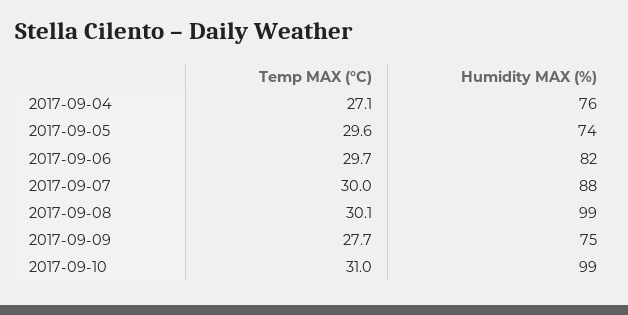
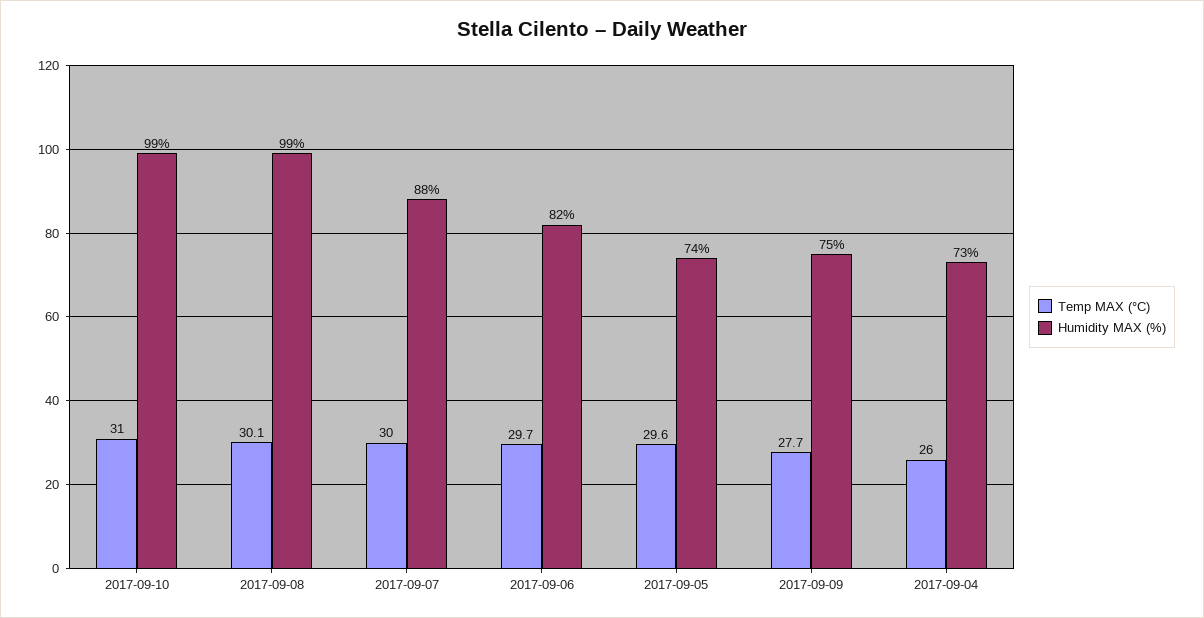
  {
    "Temp MAX (°C)": {
-     "2017-09-04": 27.1,
+     "2017-09-04": 26,
      "2017-09-05": 29.6,
      "2017-09-06": 29.7,
      "2017-09-07": 30,
      "2017-09-08": 30.1,
      "2017-09-09": 27.7,
      "2017-09-10": 31
    },
    "Humidity MAX (%)": {
-     "2017-09-04": 76,
+     "2017-09-04": 73,
      "2017-09-05": 74,
      "2017-09-06": 82,
      "2017-09-07": 88,
      "2017-09-08": 99,
      "2017-09-09": 75,
      "2017-09-10": 99
    }
  }

